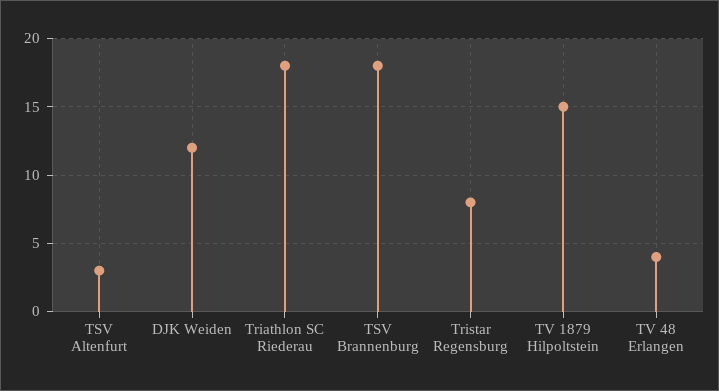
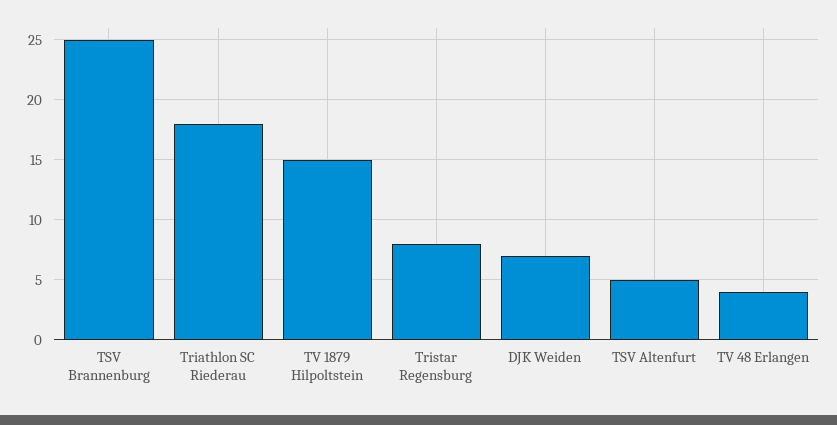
  {
-   "TSV Altenfurt": 3,
+   "TSV Altenfurt": 5,
-   "DJK Weiden": 12,
+   "DJK Weiden": 7,
    "Triathlon SC Riederau": 18,
-   "TSV Brannenburg": 18,
+   "TSV Brannenburg": 25,
    "Tristar Regensburg": 8,
    "TV 1879 Hilpoltstein": 15,
    "TV 48 Erlangen": 4
  }

